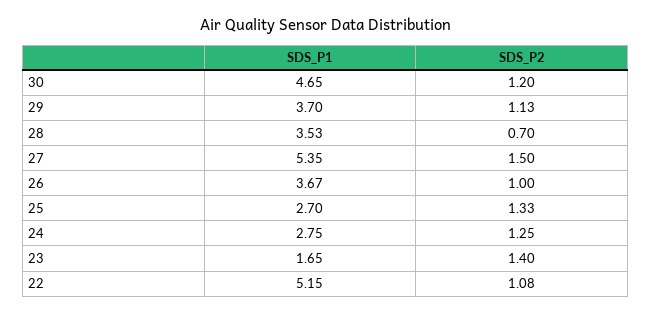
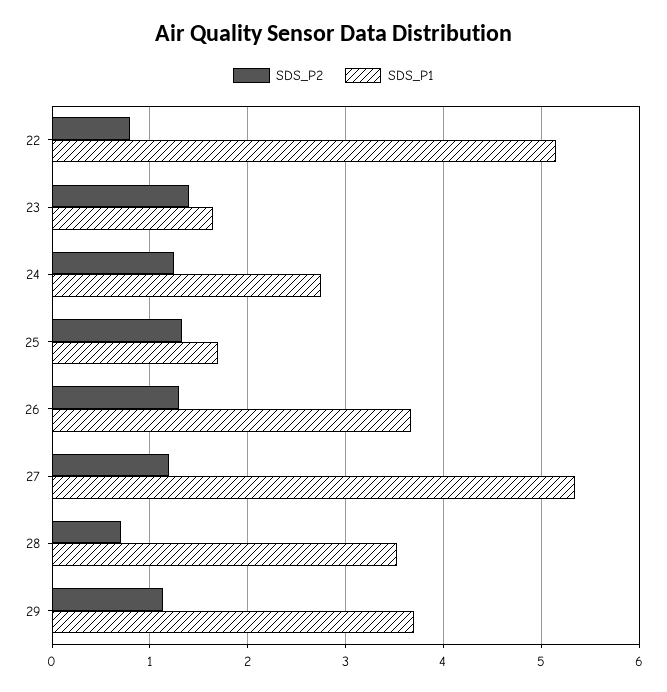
  {
    "SDS_P1": {
-     "30": 4.65,
      "29": 3.7,
      "28": 3.53,
      "27": 5.35,
      "26": 3.67,
-     "25": 2.7,
+     "25": 1.7,
      "24": 2.75,
      "23": 1.65,
      "22": 5.15
    },
    "SDS_P2": {
-     "30": 1.2,
      "29": 1.13,
      "28": 0.7,
-     "27": 1.5,
+     "27": 1.2,
-     "26": 1,
+     "26": 1.3,
      "25": 1.33,
      "24": 1.25,
      "23": 1.4,
-     "22": 1.08
+     "22": 0.8
    }
  }

